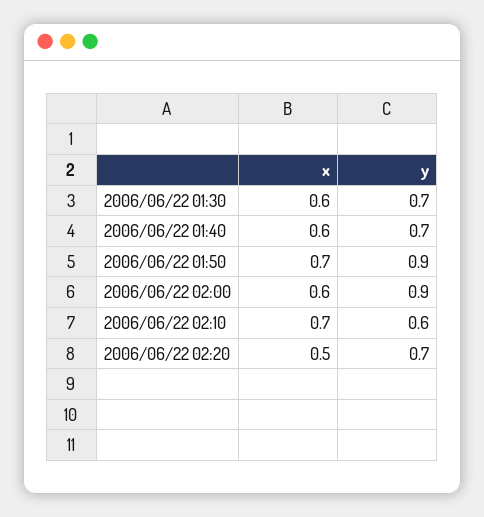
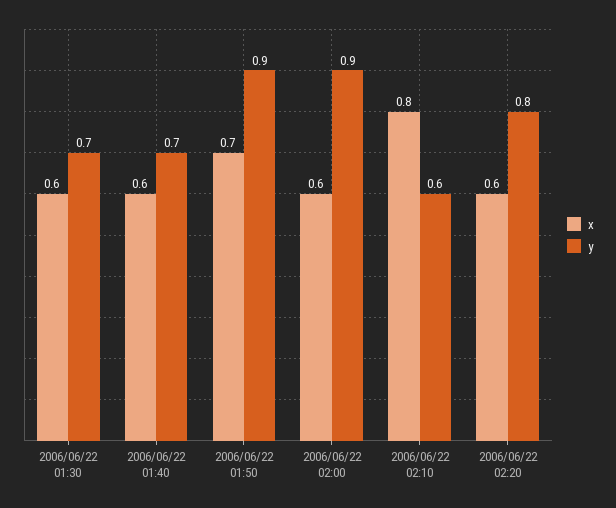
  {
    "x": {
      "2006/06/22 01:30": 0.6,
      "2006/06/22 01:40": 0.6,
      "2006/06/22 01:50": 0.7,
      "2006/06/22 02:00": 0.6,
-     "2006/06/22 02:10": 0.7,
+     "2006/06/22 02:10": 0.8,
-     "2006/06/22 02:20": 0.5
+     "2006/06/22 02:20": 0.6
    },
    "y": {
      "2006/06/22 01:30": 0.7,
      "2006/06/22 01:40": 0.7,
      "2006/06/22 01:50": 0.9,
      "2006/06/22 02:00": 0.9,
      "2006/06/22 02:10": 0.6,
-     "2006/06/22 02:20": 0.7
+     "2006/06/22 02:20": 0.8
    }
  }

